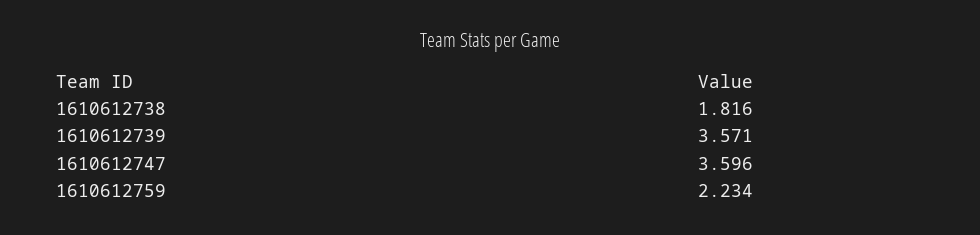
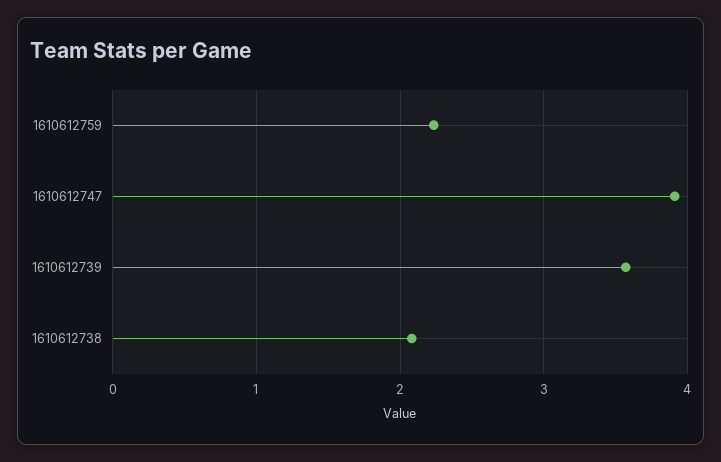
  {
-   "1610612738": 1.816,
+   "1610612738": 2.1,
    "1610612739": 3.571,
-   "1610612747": 3.596,
+   "1610612747": 3.9,
    "1610612759": 2.234
  }

